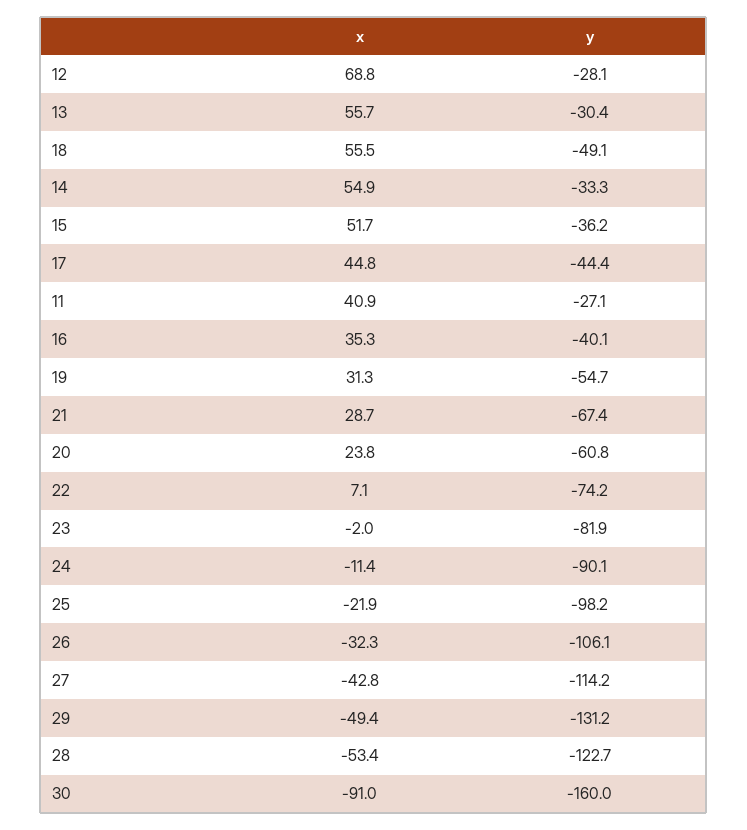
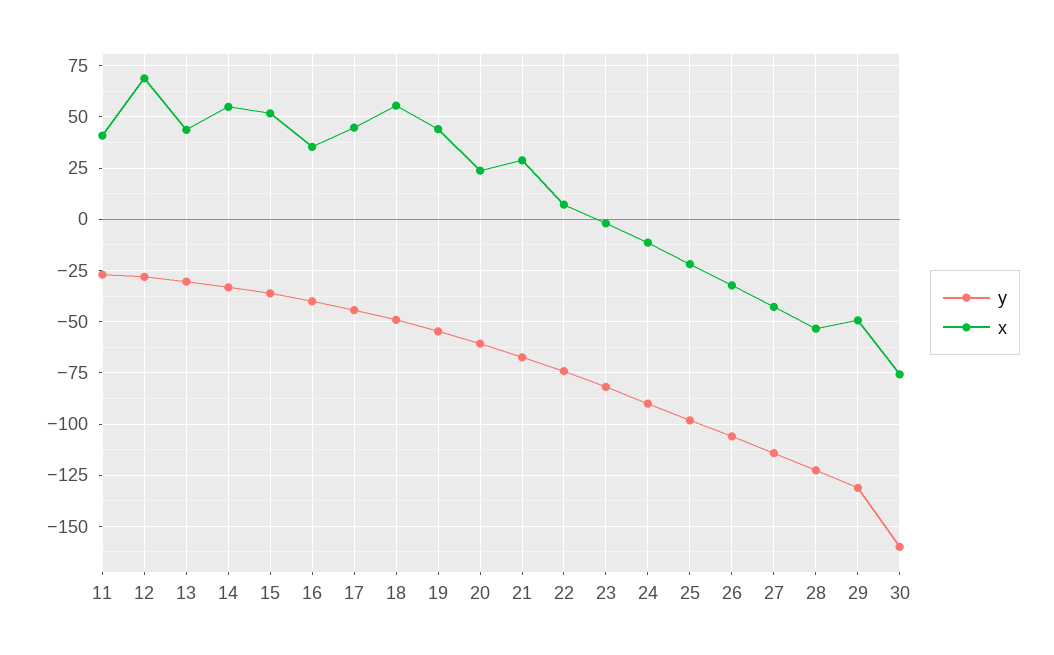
  {
    "x": {
      "12": 68.8,
-     "13": 55.7,
+     "13": 45,
      "18": 55.5,
      "14": 54.9,
      "15": 51.7,
      "17": 44.8,
      "11": 40.9,
      "16": 35.3,
-     "19": 31.3,
+     "19": 45,
      "21": 28.7,
      "20": 23.8,
      "22": 7.1,
      "23": -2,
      "24": -11.4,
      "25": -21.9,
      "26": -32.3,
      "27": -42.8,
      "29": -49.4,
      "28": -53.4,
-     "30": -91
+     "30": -75
    },
    "y": {
      "12": -28.1,
      "13": -30.4,
      "18": -49.1,
      "14": -33.3,
      "15": -36.2,
      "17": -44.4,
      "11": -27.1,
      "16": -40.1,
      "19": -54.7,
      "21": -67.4,
      "20": -60.8,
      "22": -74.2,
      "23": -81.9,
      "24": -90.1,
      "25": -98.2,
      "26": -106.1,
      "27": -114.2,
      "29": -131.2,
      "28": -122.7,
      "30": -160
    }
  }

